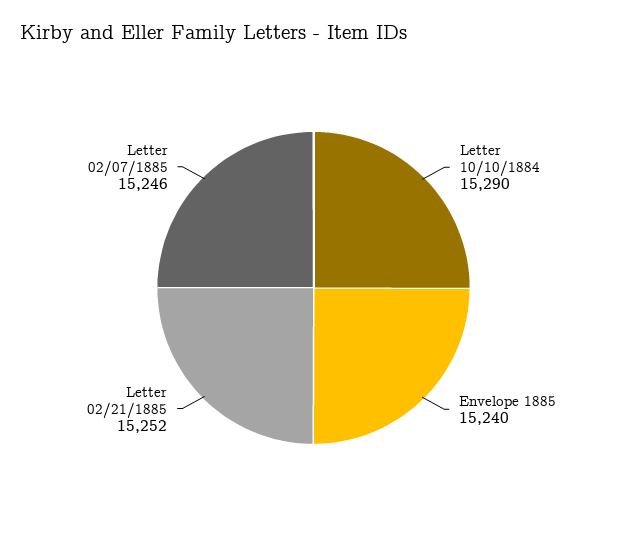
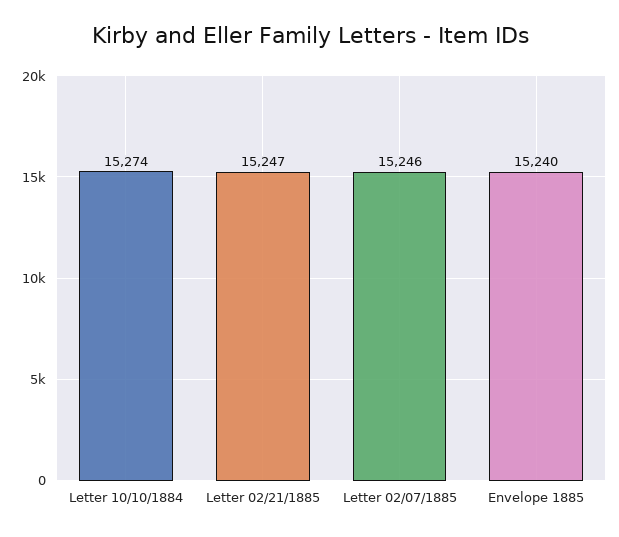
  {
-   "Letter 10/10/1884": 15290,
+   "Letter 10/10/1884": 15274,
    "Envelope 1885": 15240,
-   "Letter 02/21/1885": 15252,
+   "Letter 02/21/1885": 15247,
    "Letter 02/07/1885": 15246
  }

